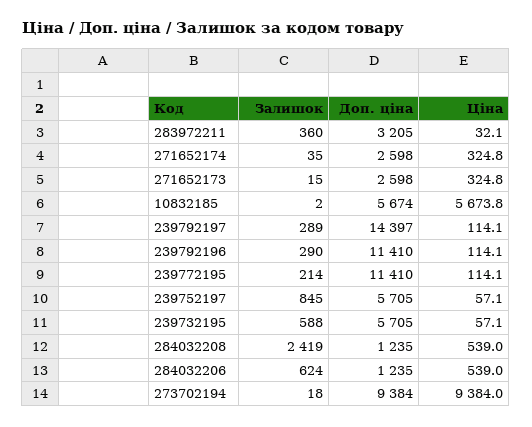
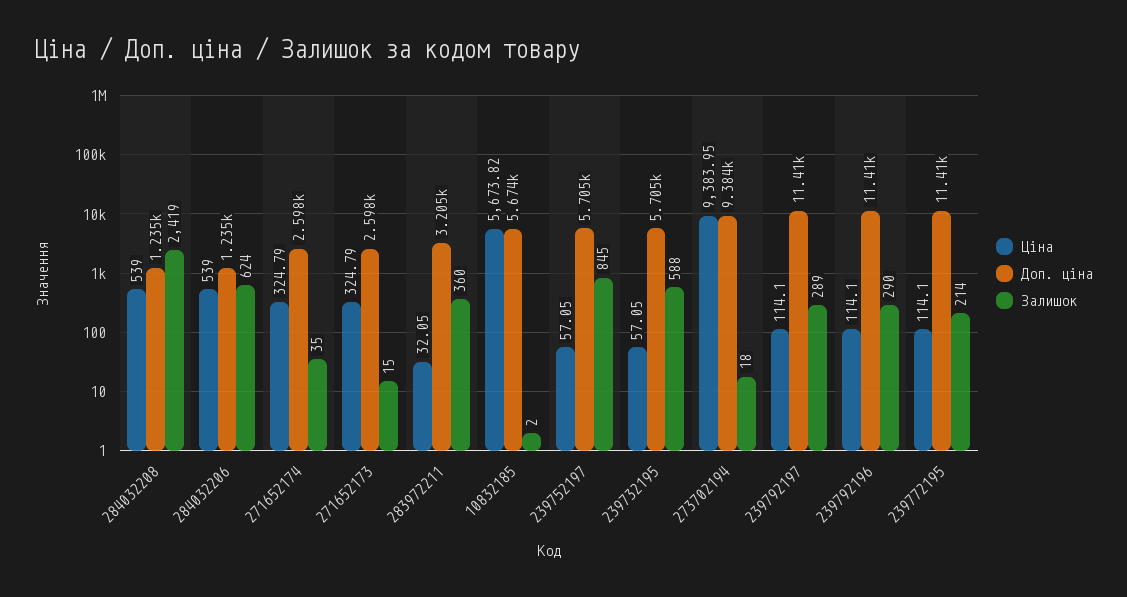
  {
    "Залишок": {
      "283972211": 360,
      "271652174": 35,
      "271652173": 15,
      "10832185": 2,
      "239792197": 289,
      "239792196": 290,
      "239772195": 214,
      "239752197": 845,
      "239732195": 588,
      "284032208": 2419,
      "284032206": 624,
      "273702194": 18
    },
    "Доп. ціна": {
      "283972211": 3205,
      "271652174": 2598,
      "271652173": 2598,
      "10832185": 5674,
-     "239792197": 14397,
+     "239792197": 11410,
      "239792196": 11410,
      "239772195": 11410,
      "239752197": 5705,
      "239732195": 5705,
      "284032208": 1235,
      "284032206": 1235,
      "273702194": 9384
    },
    "Ціна": {
      "283972211": 32.05,
      "271652174": 324.79,
      "271652173": 324.79,
      "10832185": 5673.82,
      "239792197": 114.1,
      "239792196": 114.1,
      "239772195": 114.1,
      "239752197": 57.05,
      "239732195": 57.05,
      "284032208": 539,
      "284032206": 539,
      "273702194": 9383.95
    }
  }

